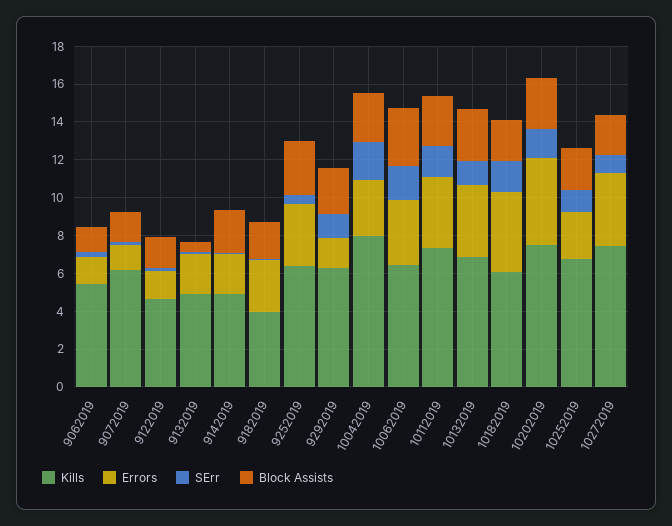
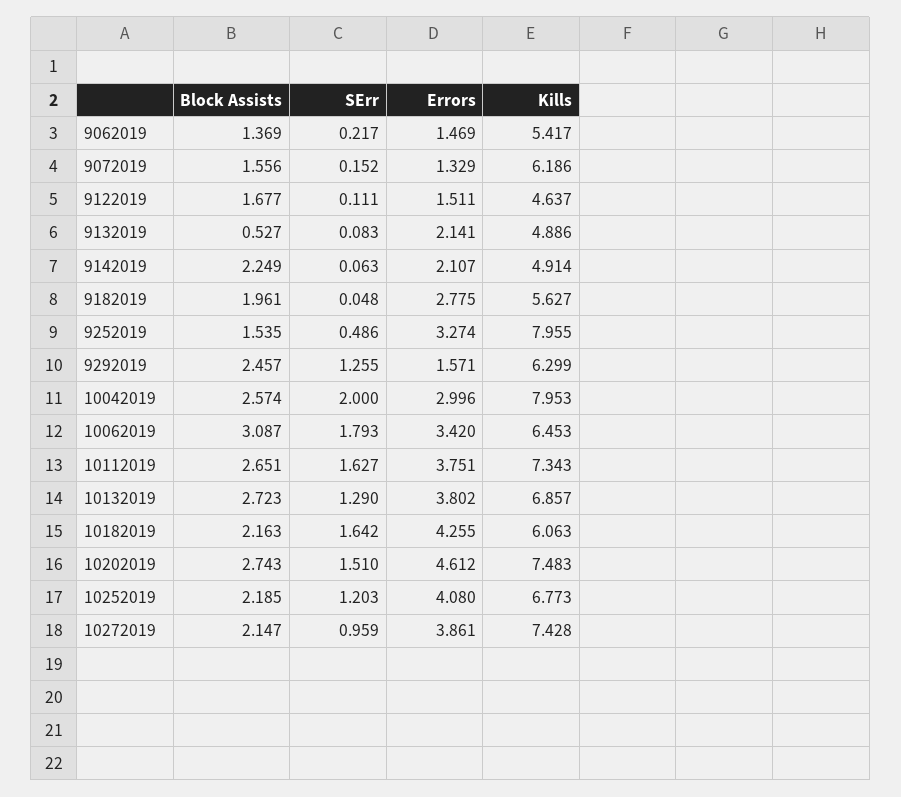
  {
    "Kills": {
      "9062019": 5.417,
      "9072019": 6.186,
      "9122019": 4.637,
      "9132019": 4.886,
      "9142019": 4.914,
-     "9182019": 4,
+     "9182019": 5.627,
-     "9252019": 6.5,
+     "9252019": 7.955,
      "9292019": 6.299,
      "10042019": 7.953,
      "10062019": 6.453,
      "10112019": 7.343,
      "10132019": 6.857,
      "10182019": 6.063,
      "10202019": 7.483,
      "10252019": 6.773,
      "10272019": 7.428
    },
    "Errors": {
      "9062019": 1.469,
      "9072019": 1.329,
      "9122019": 1.511,
      "9132019": 2.141,
      "9142019": 2.107,
      "9182019": 2.775,
      "9252019": 3.274,
      "9292019": 1.571,
      "10042019": 2.996,
      "10062019": 3.42,
      "10112019": 3.751,
      "10132019": 3.802,
      "10182019": 4.255,
      "10202019": 4.612,
-     "10252019": 2.5,
+     "10252019": 4.08,
      "10272019": 3.861
    },
    "SErr": {
      "9062019": 0.217,
      "9072019": 0.152,
      "9122019": 0.111,
      "9132019": 0.083,
      "9142019": 0.063,
      "9182019": 0.048,
      "9252019": 0.486,
      "9292019": 1.255,
      "10042019": 2,
      "10062019": 1.793,
      "10112019": 1.627,
      "10132019": 1.29,
      "10182019": 1.642,
      "10202019": 1.51,
      "10252019": 1.203,
      "10272019": 0.959
    },
    "Block Assists": {
      "9062019": 1.369,
      "9072019": 1.556,
      "9122019": 1.677,
      "9132019": 0.527,
      "9142019": 2.249,
      "9182019": 1.961,
-     "9252019": 3,
+     "9252019": 1.535,
      "9292019": 2.457,
      "10042019": 2.574,
      "10062019": 3.087,
      "10112019": 2.651,
      "10132019": 2.723,
      "10182019": 2.163,
      "10202019": 2.743,
      "10252019": 2.185,
      "10272019": 2.147
    }
  }

